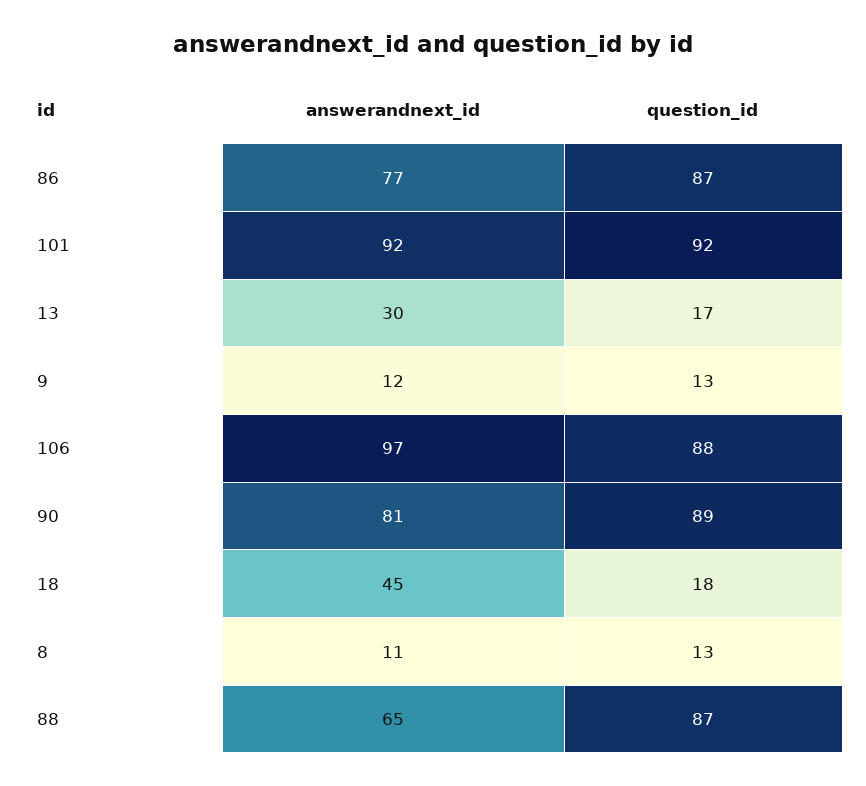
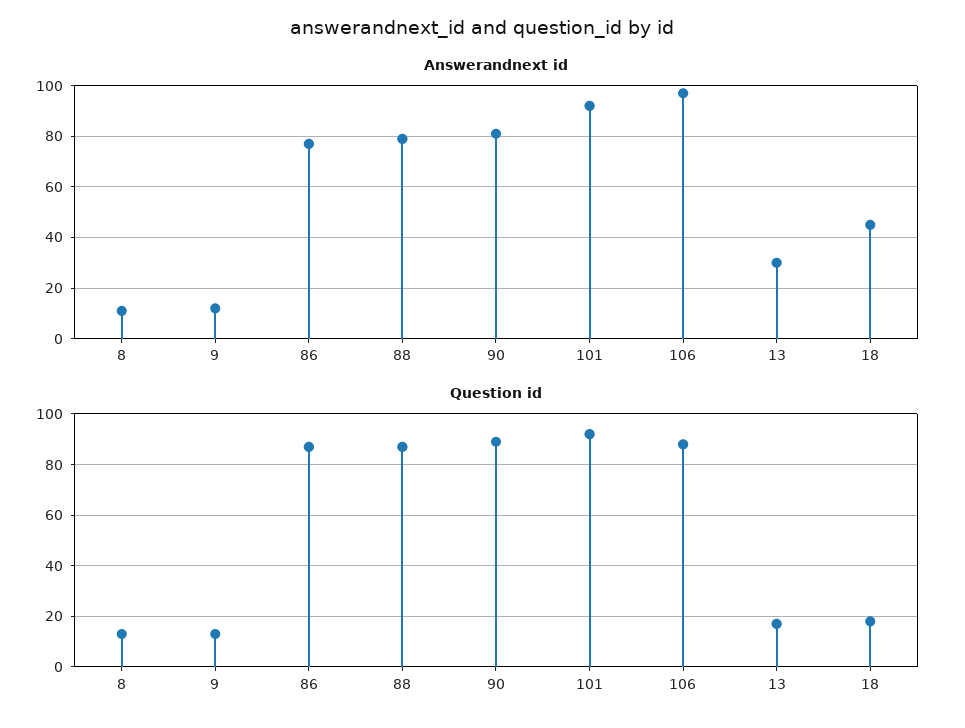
  {
    "answerandnext_id": {
      "86": 77,
      "101": 92,
      "13": 30,
      "9": 12,
      "106": 97,
      "90": 81,
      "18": 45,
      "8": 11,
-     "88": 65
+     "88": 80
    },
    "question_id": {
      "86": 87,
      "101": 92,
      "13": 17,
      "9": 13,
      "106": 88,
      "90": 89,
      "18": 18,
      "8": 13,
      "88": 87
    }
  }

